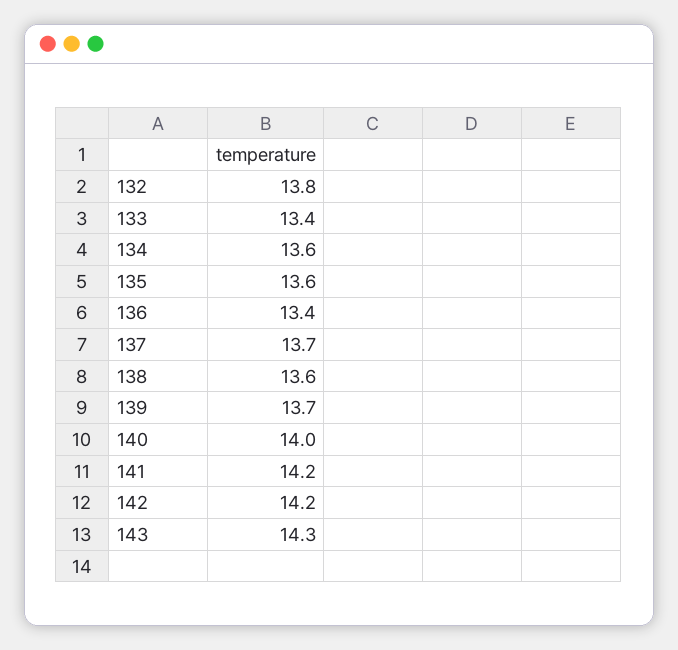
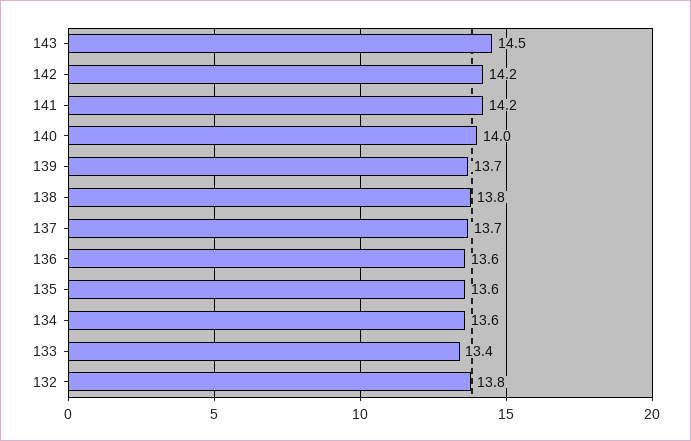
  {
    "132": 13.8,
    "133": 13.4,
    "134": 13.6,
    "135": 13.6,
-   "136": 13.4,
+   "136": 13.6,
    "137": 13.7,
-   "138": 13.6,
+   "138": 13.8,
    "139": 13.7,
    "140": 14,
    "141": 14.2,
    "142": 14.2,
-   "143": 14.3
+   "143": 14.5
  }

